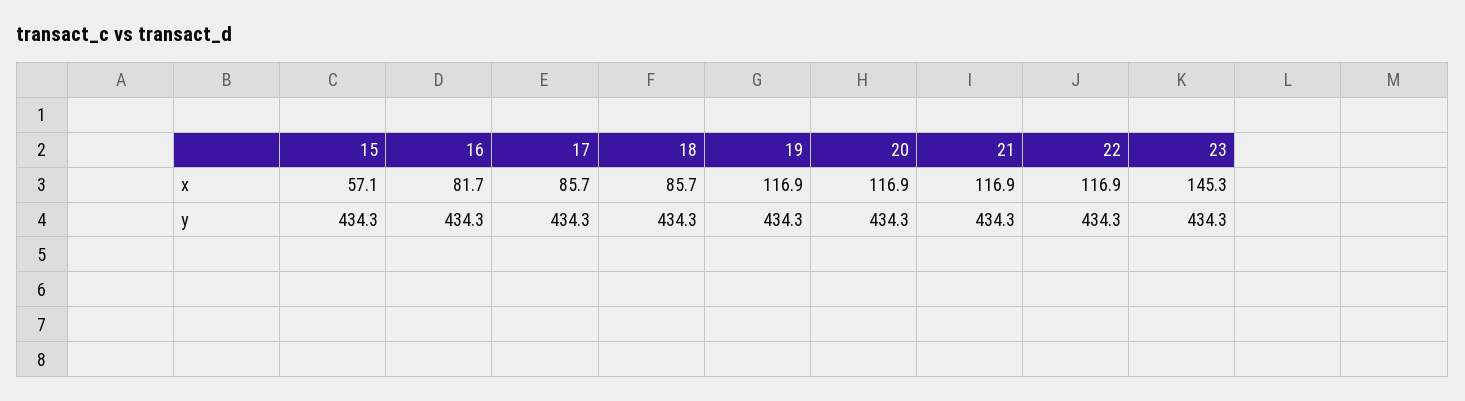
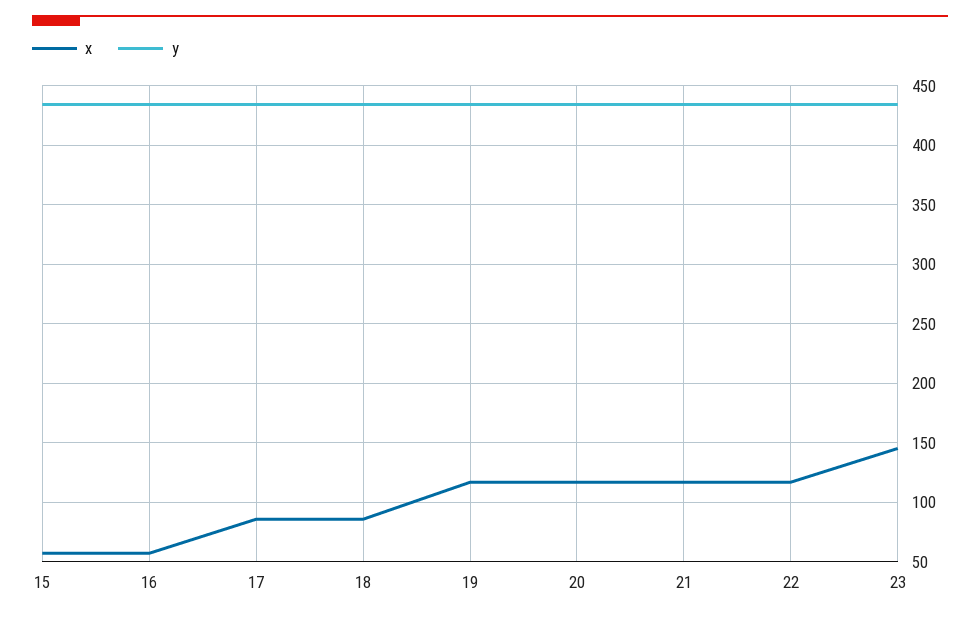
  {
    "x": {
      "15": 57.1,
-     "16": 81.7,
+     "16": 60,
      "17": 85.7,
      "18": 85.7,
      "19": 116.9,
      "20": 116.9,
      "21": 116.9,
      "22": 116.9,
      "23": 145.3
    },
    "y": {
      "15": 434.3,
      "16": 434.3,
      "17": 434.3,
      "18": 434.3,
      "19": 434.3,
      "20": 434.3,
      "21": 434.3,
      "22": 434.3,
      "23": 434.3
    }
  }

